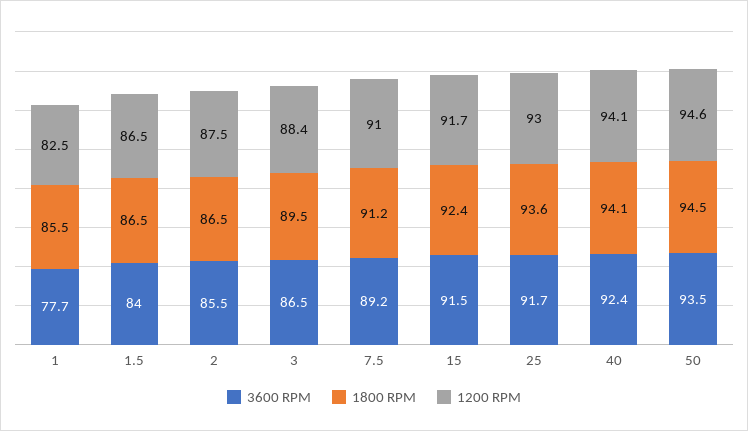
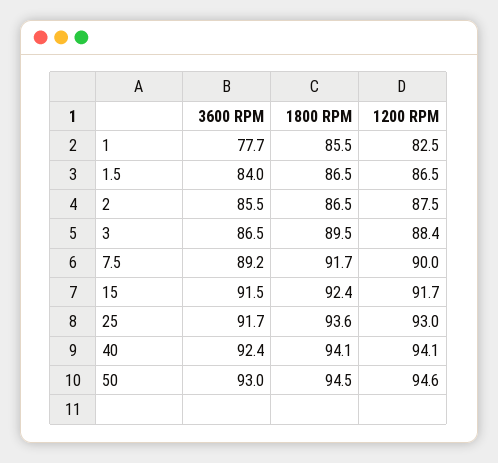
  {
    "3600 RPM": {
      "1": 77.7,
      "1.5": 84,
      "2": 85.5,
      "3": 86.5,
      "7.5": 89.2,
      "15": 91.5,
      "25": 91.7,
      "40": 92.4,
-     "50": 93.5
+     "50": 93
    },
    "1800 RPM": {
      "1": 85.5,
      "1.5": 86.5,
      "2": 86.5,
      "3": 89.5,
-     "7.5": 91.2,
+     "7.5": 91.7,
      "15": 92.4,
      "25": 93.6,
      "40": 94.1,
      "50": 94.5
    },
    "1200 RPM": {
      "1": 82.5,
      "1.5": 86.5,
      "2": 87.5,
      "3": 88.4,
-     "7.5": 91,
+     "7.5": 90,
      "15": 91.7,
      "25": 93,
      "40": 94.1,
      "50": 94.6
    }
  }

